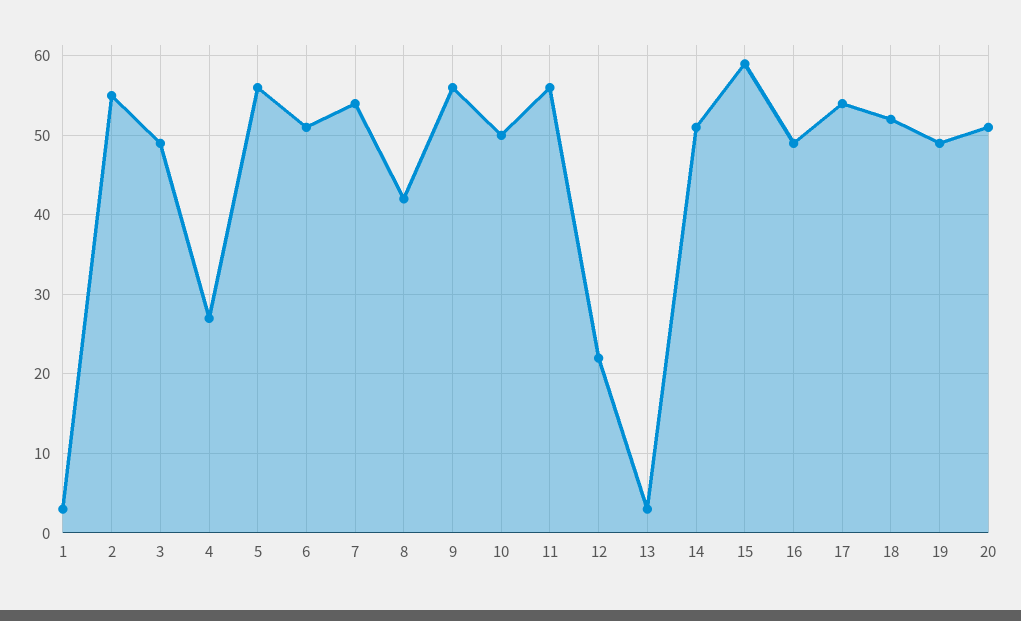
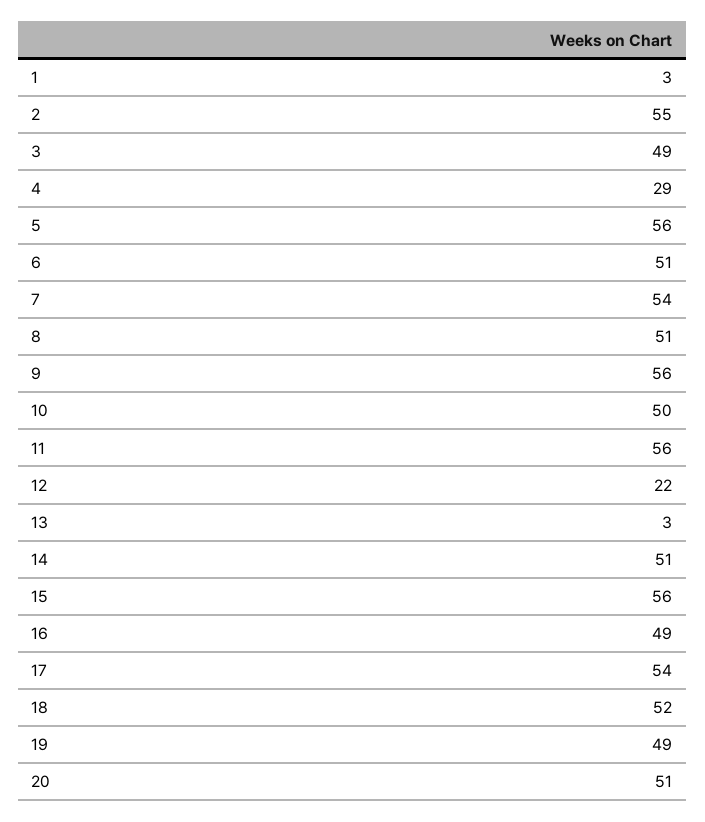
  {
    "1": 3,
    "2": 55,
    "3": 49,
-   "4": 27,
+   "4": 29,
    "5": 56,
    "6": 51,
    "7": 54,
-   "8": 42,
+   "8": 51,
    "9": 56,
    "10": 50,
    "11": 56,
    "12": 22,
    "13": 3,
    "14": 51,
-   "15": 59,
+   "15": 56,
    "16": 49,
    "17": 54,
    "18": 52,
    "19": 49,
    "20": 51
  }

